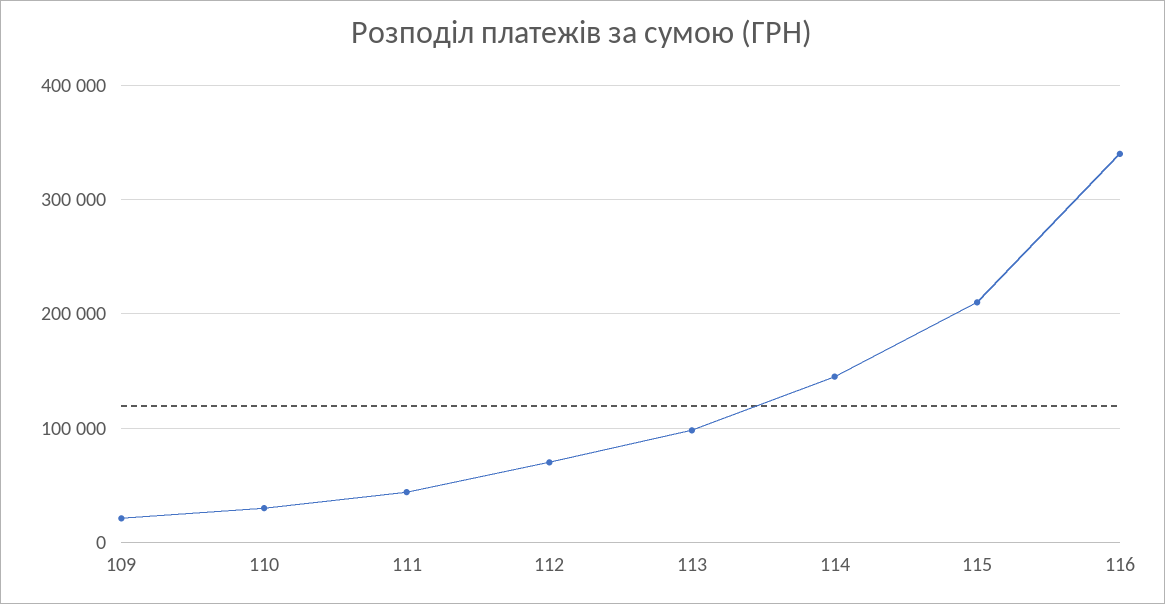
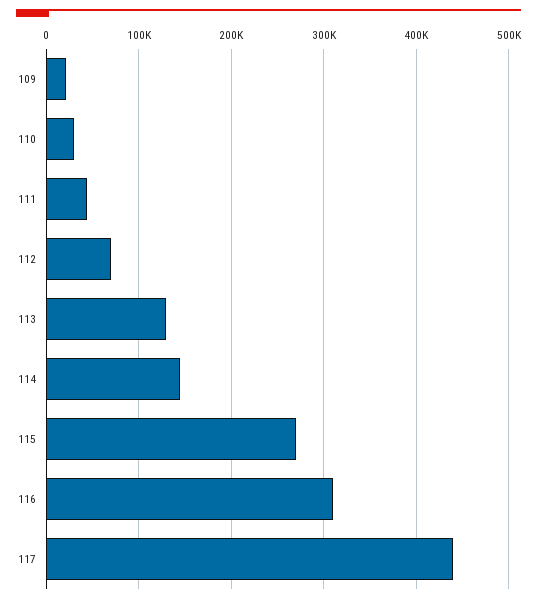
  {
    "109": 20000,
    "110": 30000,
    "111": 40000,
    "112": 70000,
-   "113": 100000,
+   "113": 130000,
    "114": 150000,
-   "115": 210000,
+   "115": 270000,
-   "116": 340000
+   "116": 310000,
+   "117": 440000
  }

